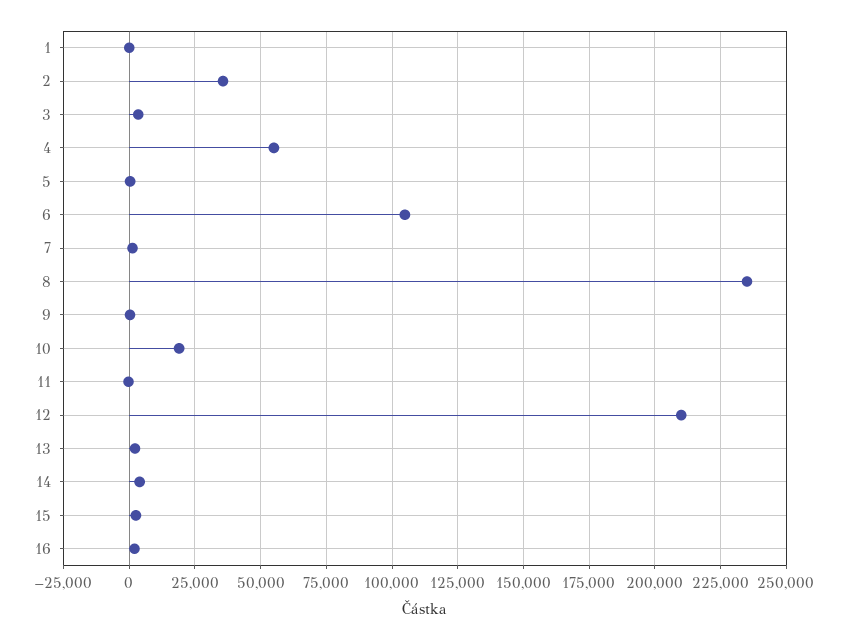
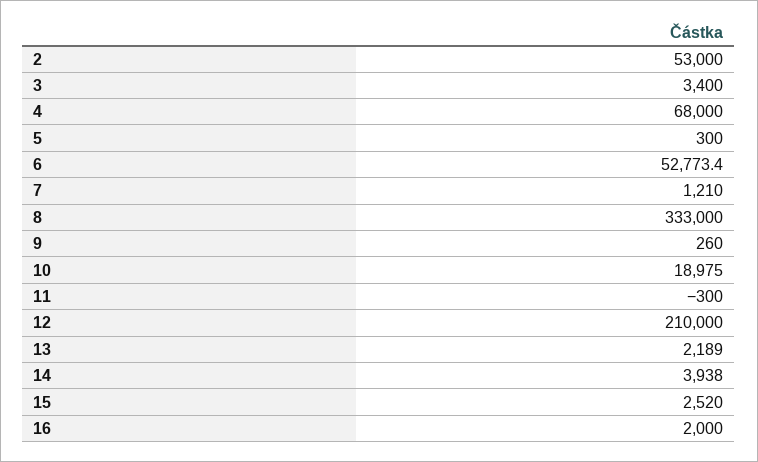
  {
-   "1": 0,
-   "2": 35000,
+   "2": 53000,
    "3": 3400,
-   "4": 55000,
+   "4": 68000,
    "5": 300,
-   "6": 105000,
+   "6": 52773.4,
    "7": 1210,
-   "8": 235000,
+   "8": 333000,
    "9": 260,
    "10": 18975,
    "11": -300,
    "12": 210000,
    "13": 2189,
    "14": 3938,
    "15": 2520,
    "16": 2000
  }

